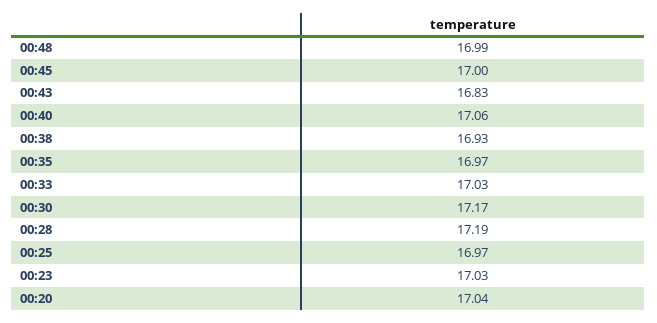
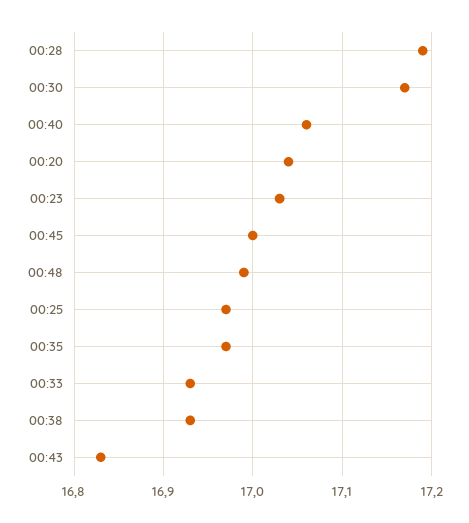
  {
    "00:48": 16.99,
    "00:45": 17,
    "00:43": 16.83,
    "00:40": 17.06,
    "00:38": 16.93,
    "00:35": 16.97,
-   "00:33": 17.03,
+   "00:33": 16.93,
    "00:30": 17.17,
    "00:28": 17.19,
    "00:25": 16.97,
    "00:23": 17.03,
    "00:20": 17.04
  }

